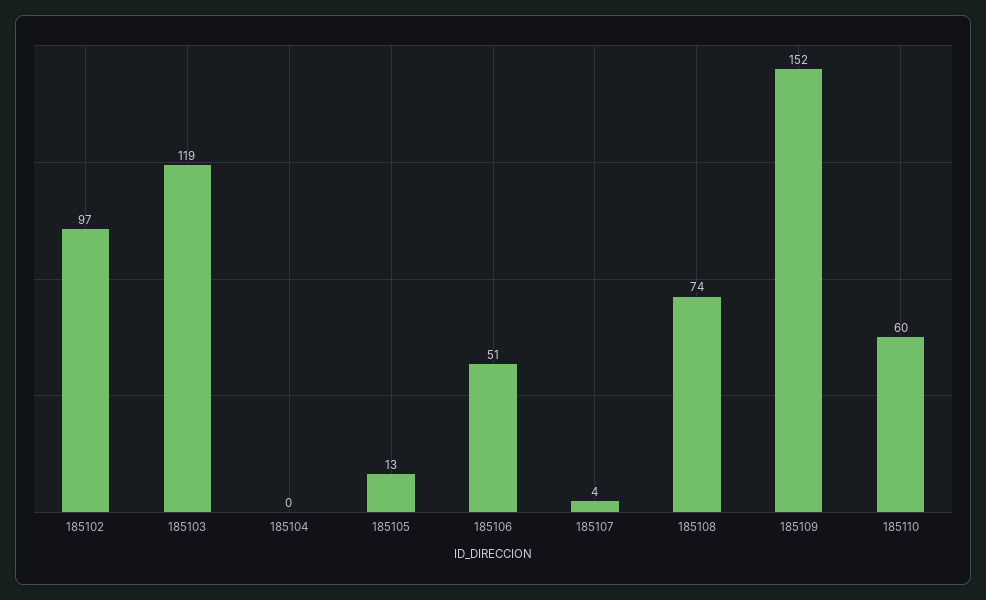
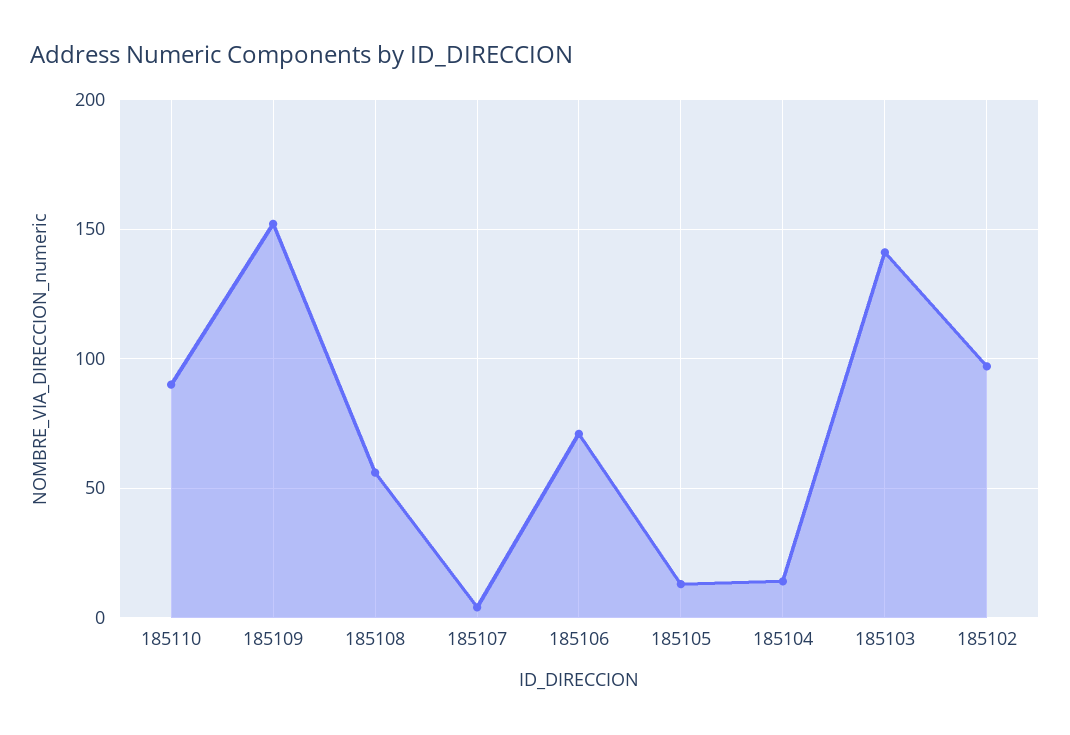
  {
    "185102": 97,
-   "185103": 119,
+   "185103": 140,
-   "185104": 0,
+   "185104": 15,
    "185105": 13,
-   "185106": 51,
+   "185106": 70,
    "185107": 4,
-   "185108": 74,
+   "185108": 55,
    "185109": 152,
-   "185110": 60
+   "185110": 90
  }

